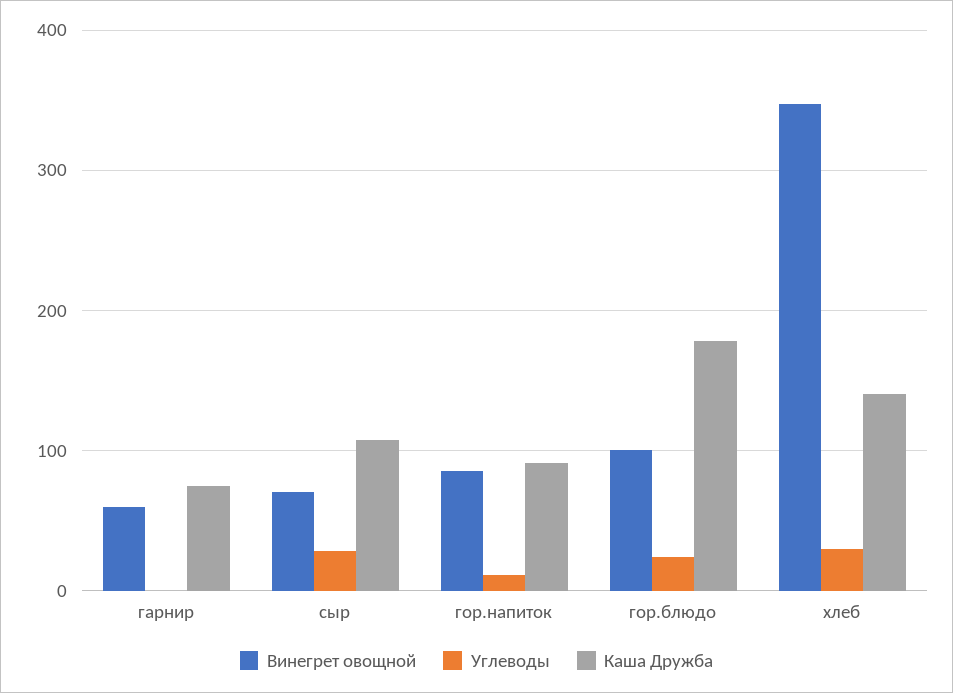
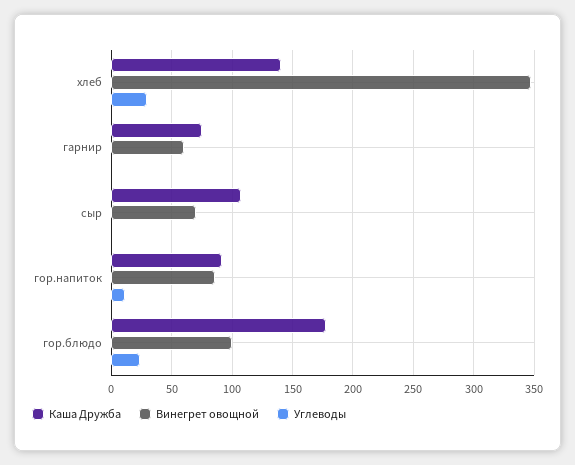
  {
    "Винегрет овощной": {
      "гарнир": 60,
      "сыр": 70,
      "гор.напиток": 85,
      "гор.блюдо": 100,
      "хлеб": 345
    },
    "Углеводы": {
      "гарнир": 0,
-     "сыр": 30,
+     "сыр": 0,
      "гор.напиток": 10,
      "гор.блюдо": 25,
      "хлеб": 30
    },
    "Каша Дружба": {
      "гарнир": 75,
      "сыр": 110,
      "гор.напиток": 90,
      "гор.блюдо": 180,
      "хлеб": 140
    }
  }

